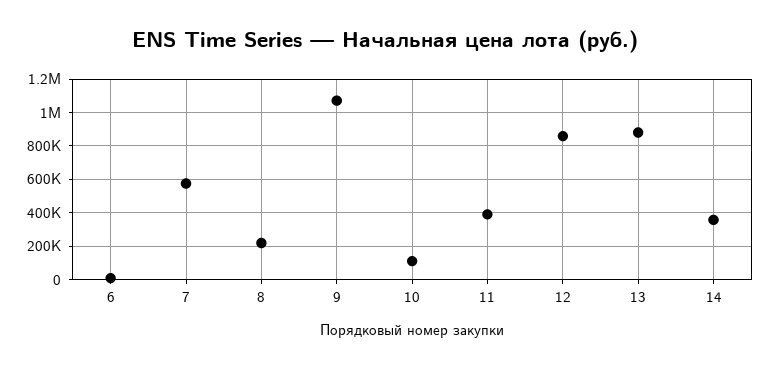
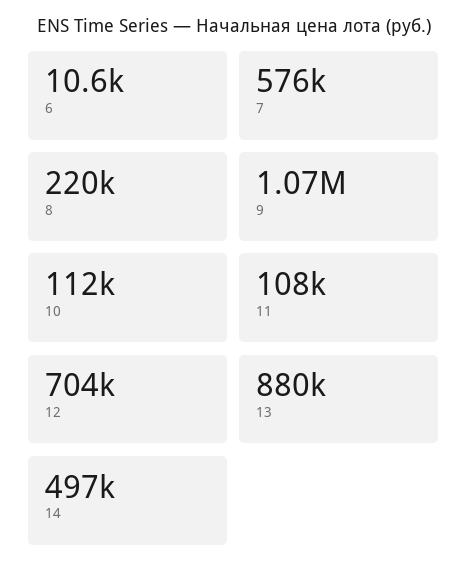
  {
    "6": 10600,
    "7": 576000,
    "8": 220000,
    "9": 1070000,
    "10": 112000,
-   "11": 400000,
+   "11": 108000,
-   "12": 850000,
+   "12": 704000,
    "13": 880000,
-   "14": 350000
+   "14": 497000
  }

